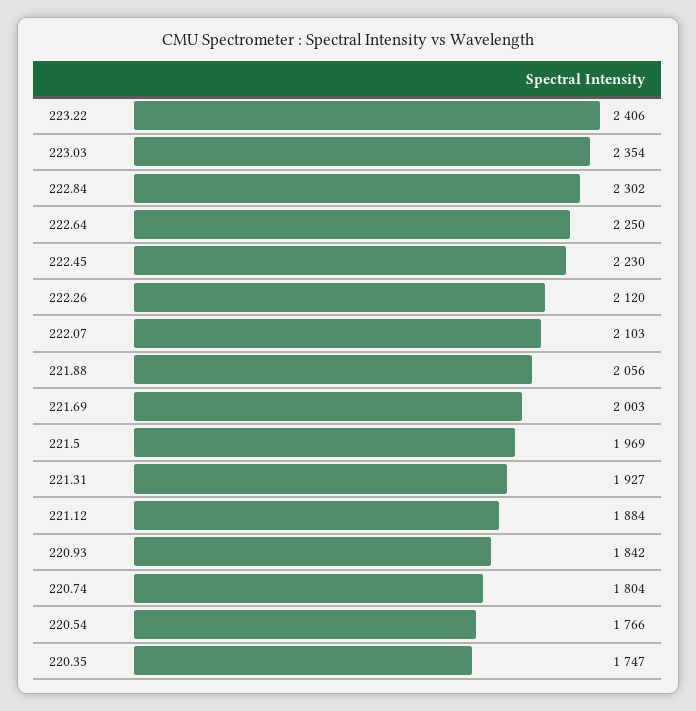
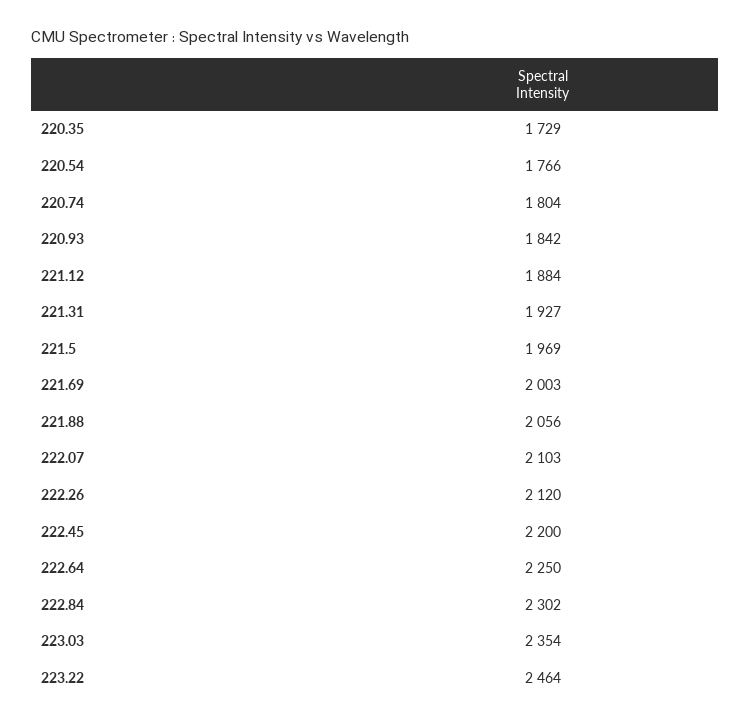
  {
-   "223.22": 2406,
+   "223.22": 2464,
    "223.03": 2354,
    "222.84": 2302,
    "222.64": 2250,
-   "222.45": 2230,
+   "222.45": 2200,
    "222.26": 2120,
    "222.07": 2103,
    "221.88": 2056,
    "221.69": 2003,
    "221.5": 1969,
    "221.31": 1927,
    "221.12": 1884,
    "220.93": 1842,
    "220.74": 1804,
    "220.54": 1766,
-   "220.35": 1747
+   "220.35": 1729
  }

